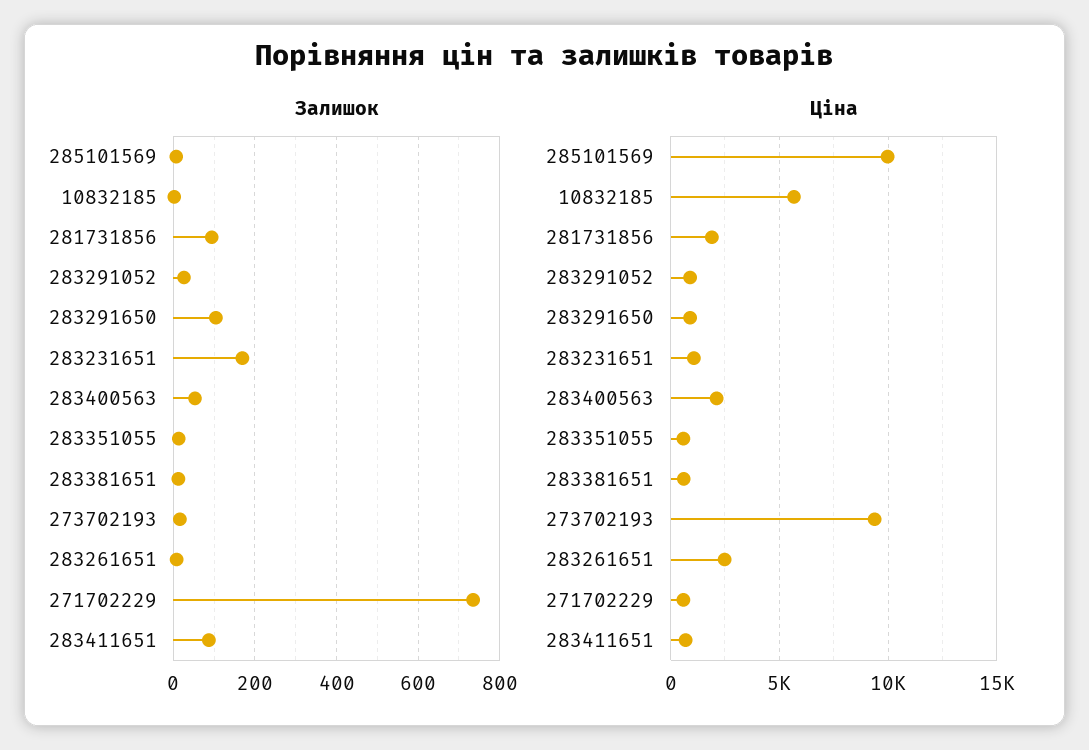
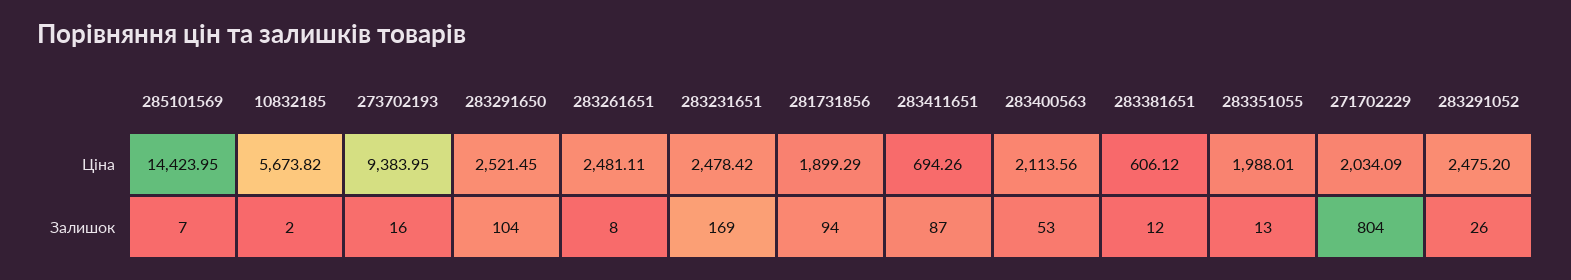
  {
    "Залишок": {
      "285101569": 7,
      "10832185": 2,
      "281731856": 94,
      "283291052": 26,
      "283291650": 104,
      "283231651": 169,
      "283400563": 53,
      "283351055": 13,
      "283381651": 12,
      "273702193": 16,
      "283261651": 8,
-     "271702229": 740,
+     "271702229": 804,
      "283411651": 87
    },
    "Ціна": {
-     "285101569": 10000,
+     "285101569": 14423.95,
      "10832185": 5673.82,
      "281731856": 1899.29,
-     "283291052": 1000,
+     "283291052": 2475.2,
-     "283291650": 1000,
+     "283291650": 2521.45,
-     "283231651": 1000,
+     "283231651": 2478.42,
      "283400563": 2113.56,
-     "283351055": 500,
+     "283351055": 1988.01,
      "283381651": 606.12,
      "273702193": 9383.95,
      "283261651": 2481.11,
-     "271702229": 500,
+     "271702229": 2034.09,
      "283411651": 694.26
    }
  }

